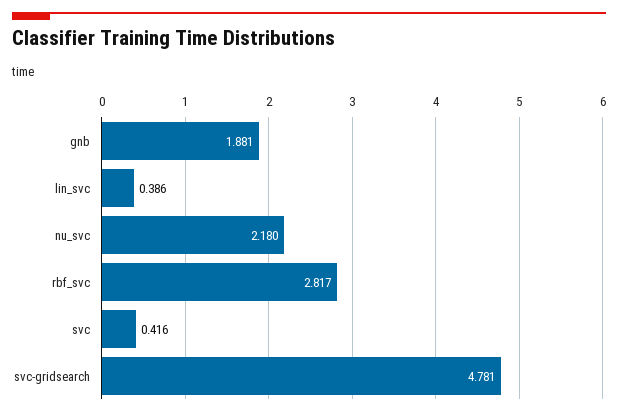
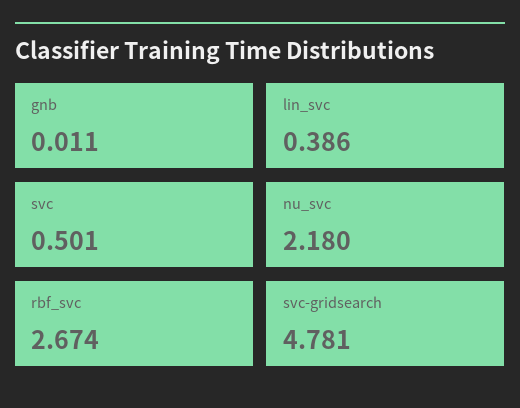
  {
-   "gnb": 1.881,
+   "gnb": 0.011,
    "lin_svc": 0.386,
    "nu_svc": 2.18,
-   "rbf_svc": 2.817,
+   "rbf_svc": 2.674,
-   "svc": 0.416,
+   "svc": 0.501,
    "svc-gridsearch": 4.781
  }

